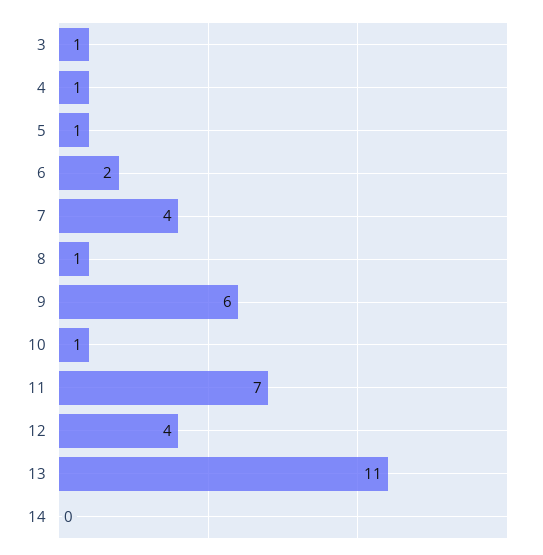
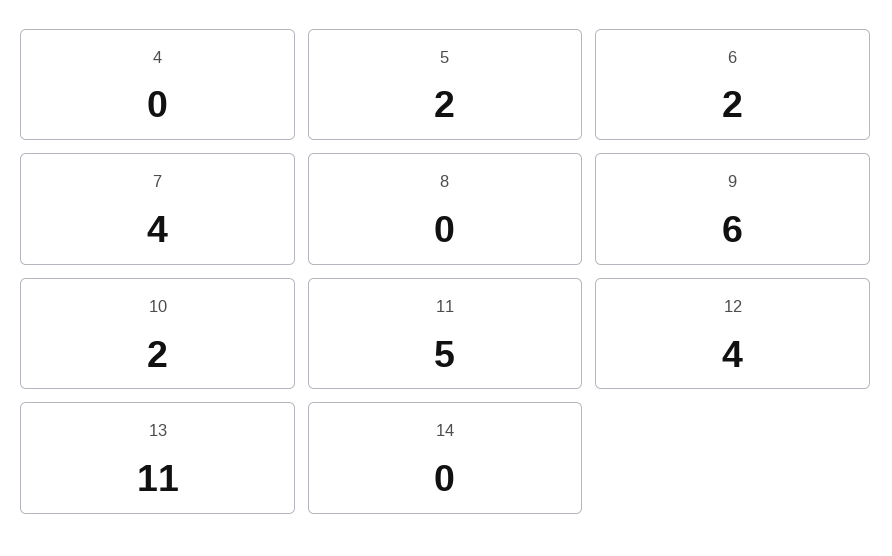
  {
-   "3": 1,
-   "4": 1,
+   "4": 0,
-   "5": 1,
+   "5": 2,
    "6": 2,
    "7": 4,
-   "8": 1,
+   "8": 0,
    "9": 6,
-   "10": 1,
+   "10": 2,
-   "11": 7,
+   "11": 5,
    "12": 4,
    "13": 11,
    "14": 0
  }

